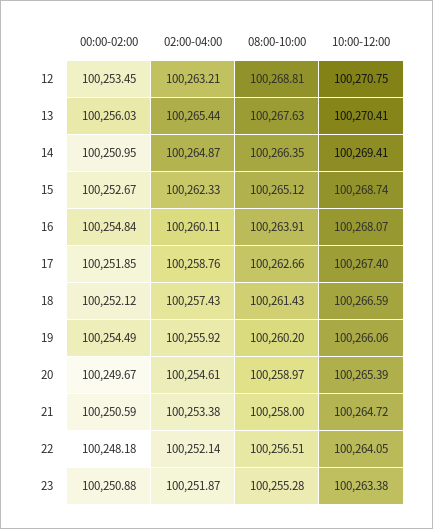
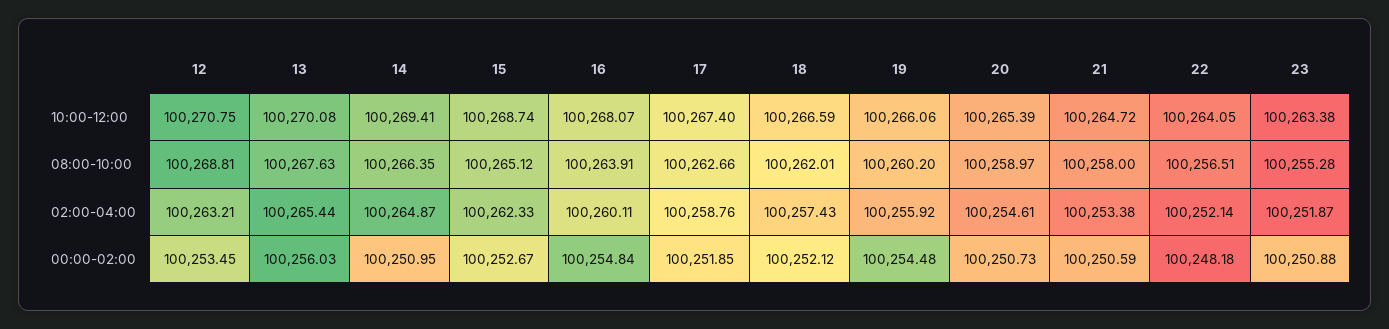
  {
    "00:00-02:00": {
      "12": 100253.45,
      "13": 100256.03,
      "14": 100250.95,
      "15": 100252.67,
      "16": 100254.84,
      "17": 100251.85,
      "18": 100252.12,
-     "19": 100254.49,
+     "19": 100254.48,
-     "20": 100249.67,
+     "20": 100250.73,
      "21": 100250.59,
      "22": 100248.18,
      "23": 100250.88
    },
    "02:00-04:00": {
      "12": 100263.21,
      "13": 100265.44,
      "14": 100264.87,
      "15": 100262.33,
      "16": 100260.11,
      "17": 100258.76,
      "18": 100257.43,
      "19": 100255.92,
      "20": 100254.61,
      "21": 100253.38,
      "22": 100252.14,
      "23": 100251.87
    },
    "08:00-10:00": {
      "12": 100268.81,
      "13": 100267.63,
      "14": 100266.35,
      "15": 100265.12,
      "16": 100263.91,
      "17": 100262.66,
-     "18": 100261.43,
+     "18": 100262.01,
      "19": 100260.2,
      "20": 100258.97,
      "21": 100258,
      "22": 100256.51,
      "23": 100255.28
    },
    "10:00-12:00": {
      "12": 100270.75,
-     "13": 100270.41,
+     "13": 100270.08,
      "14": 100269.41,
      "15": 100268.74,
      "16": 100268.07,
      "17": 100267.4,
      "18": 100266.59,
      "19": 100266.06,
      "20": 100265.39,
      "21": 100264.72,
      "22": 100264.05,
      "23": 100263.38
    }
  }

